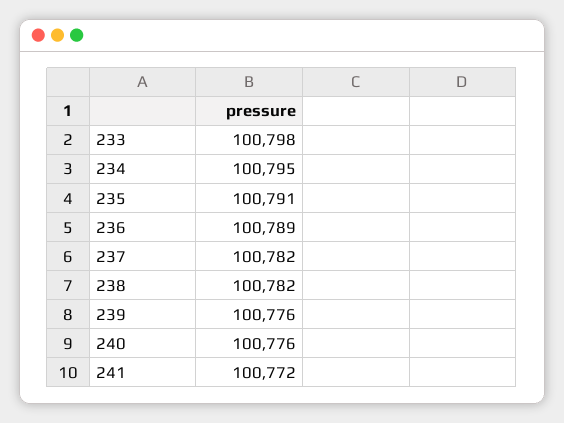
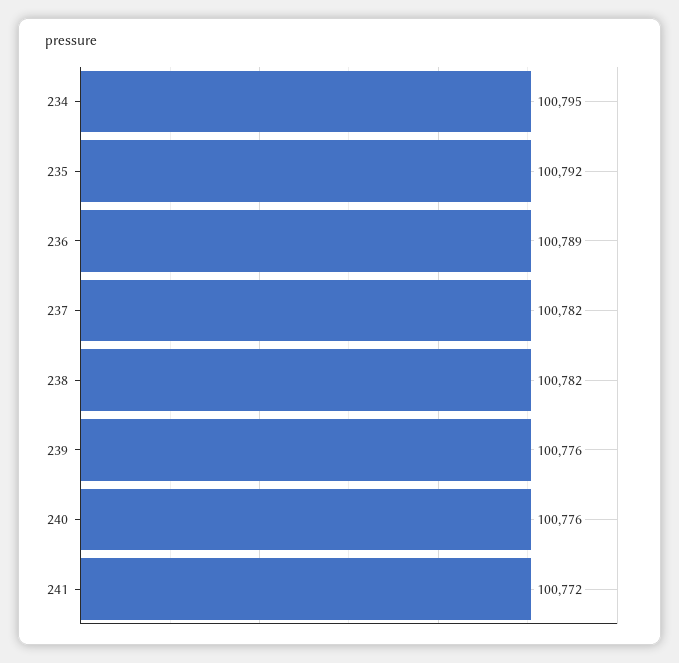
  {
-   "233": 100798,
    "234": 100795,
-   "235": 100791,
+   "235": 100792,
    "236": 100789,
    "237": 100782,
    "238": 100782,
    "239": 100776,
    "240": 100776,
    "241": 100772
  }

